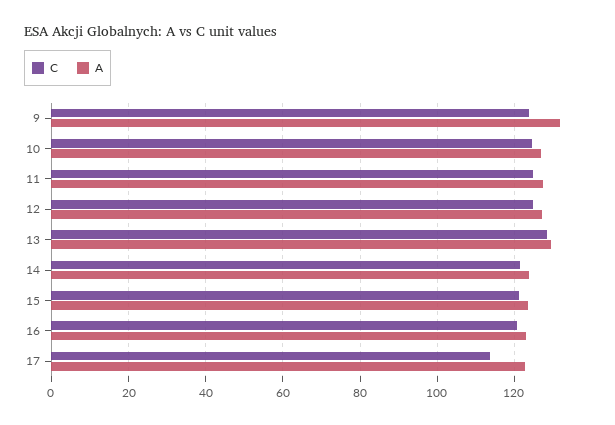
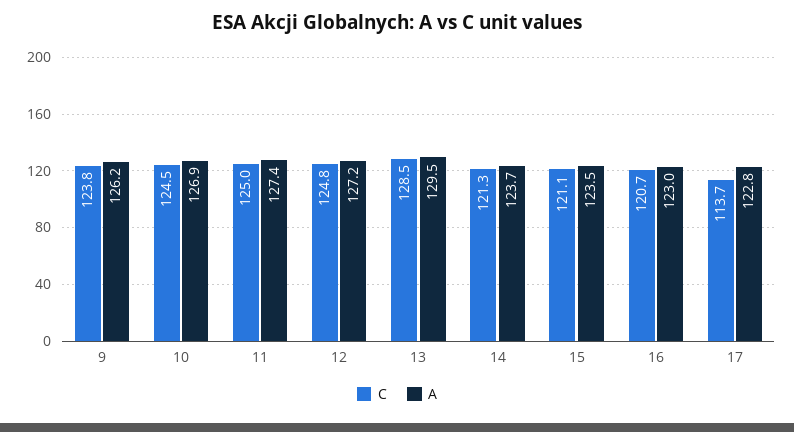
  {
    "C": {
      "9": 123.8,
      "10": 124.5,
      "11": 125,
      "12": 124.8,
      "13": 128.5,
      "14": 121.3,
      "15": 121.1,
      "16": 120.7,
      "17": 113.7
    },
    "A": {
-     "9": 132,
+     "9": 126.2,
      "10": 126.9,
      "11": 127.4,
      "12": 127.2,
      "13": 129.5,
      "14": 123.7,
      "15": 123.5,
      "16": 123,
      "17": 122.8
    }
  }

